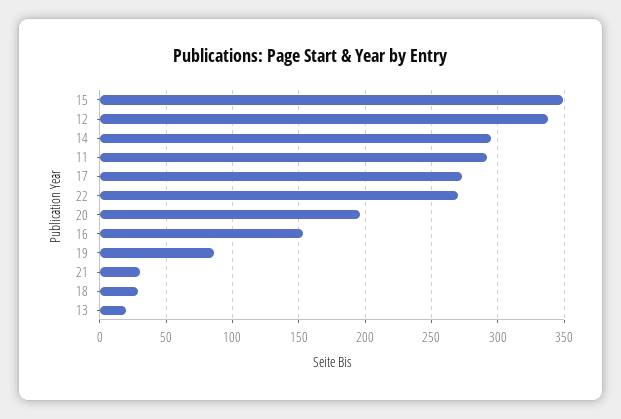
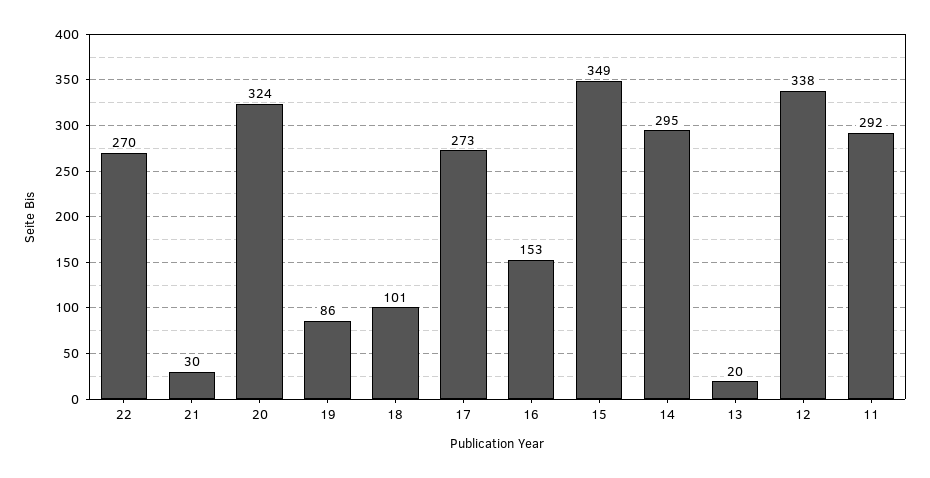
  {
    "15": 349,
    "12": 338,
    "14": 295,
    "11": 292,
    "17": 273,
    "22": 270,
-   "20": 195,
+   "20": 324,
    "16": 153,
    "19": 86,
    "21": 30,
-   "18": 30,
+   "18": 101,
    "13": 20
  }

